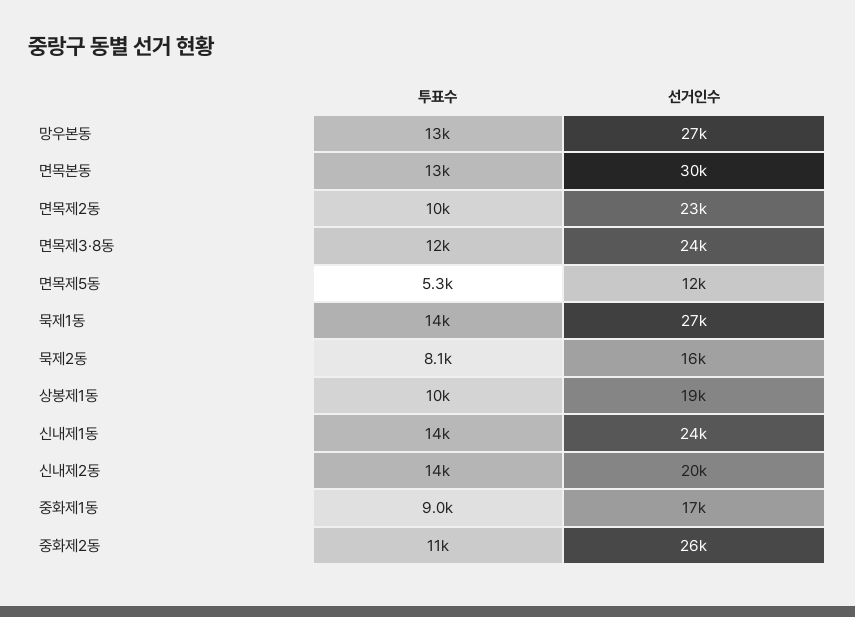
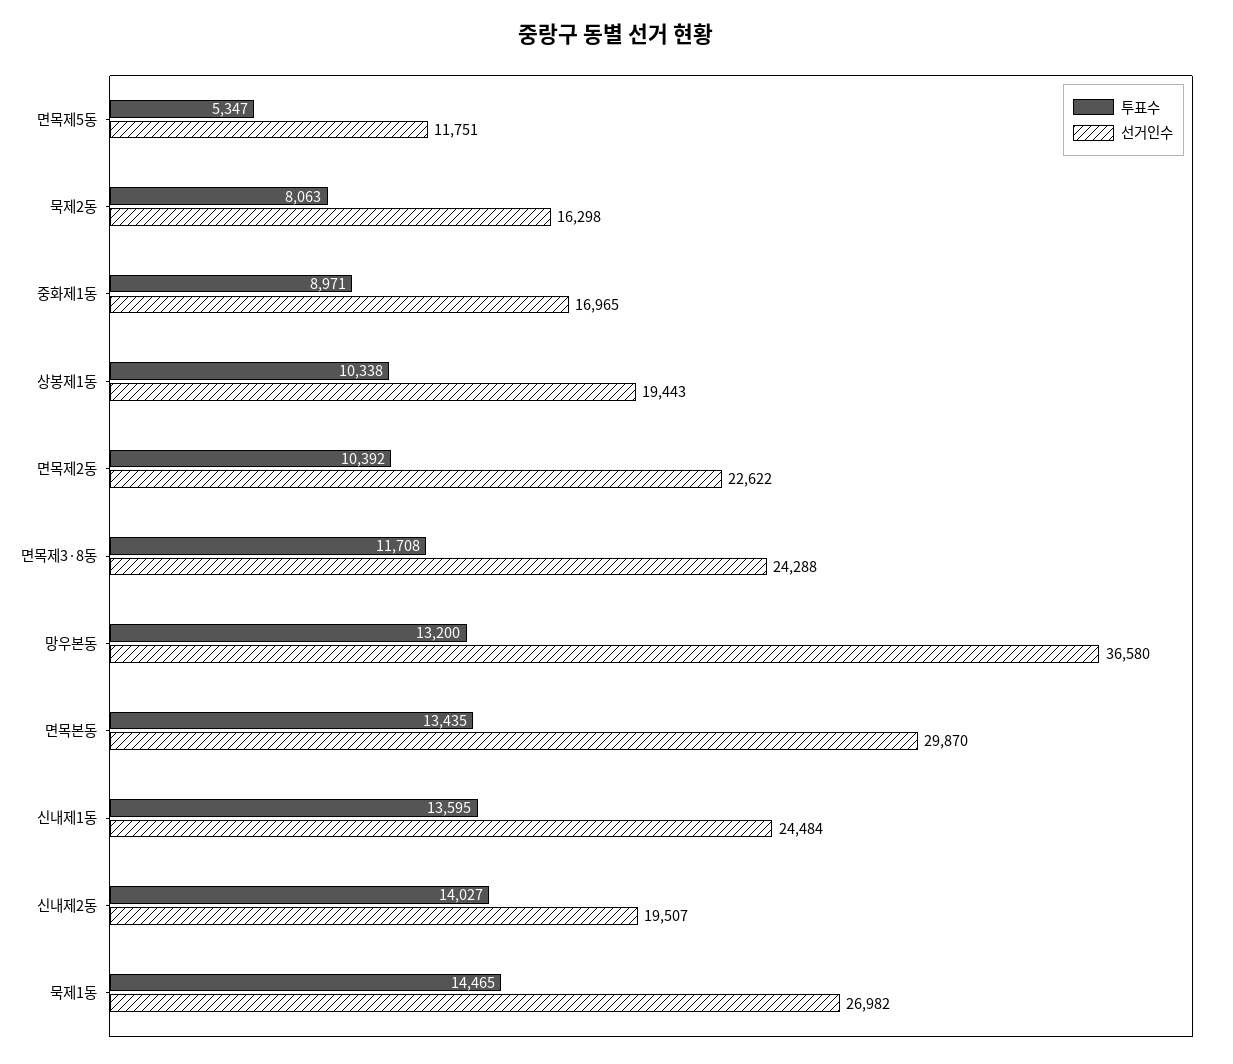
  {
    "투표수": {
      "망우본동": 13200,
      "면목본동": 13435,
      "면목제2동": 10392,
      "면목제3·8동": 11708,
      "면목제5동": 5347,
      "묵제1동": 14465,
      "묵제2동": 8063,
      "상봉제1동": 10338,
      "신내제1동": 13595,
      "신내제2동": 14027,
-     "중화제1동": 8971,
+     "중화제1동": 8971
-     "중화제2동": 11000
    },
    "선거인수": {
-     "망우본동": 27000,
+     "망우본동": 36580,
      "면목본동": 29870,
      "면목제2동": 22622,
      "면목제3·8동": 24288,
      "면목제5동": 11751,
      "묵제1동": 26982,
      "묵제2동": 16298,
      "상봉제1동": 19443,
      "신내제1동": 24484,
      "신내제2동": 19507,
-     "중화제1동": 16965,
+     "중화제1동": 16965
-     "중화제2동": 26000
    }
  }

